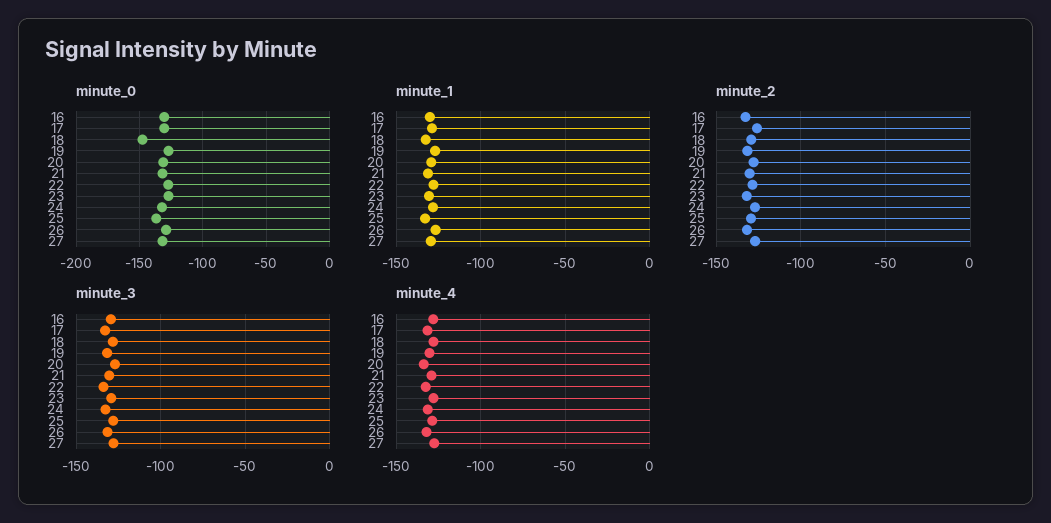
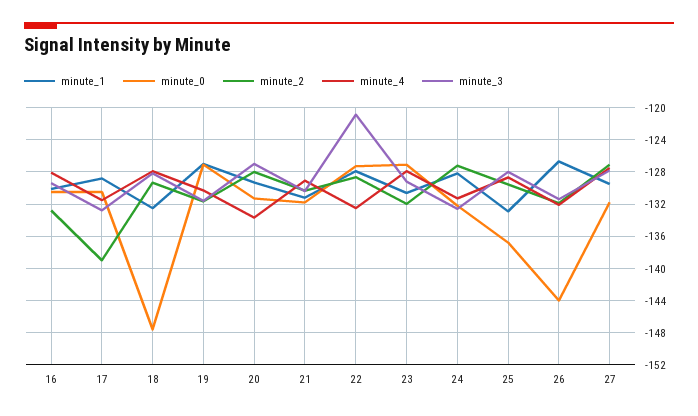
  {
    "minute_0": {
      "16": -131,
      "17": -131,
      "18": -148,
      "19": -127,
      "20": -131,
      "21": -132,
      "22": -127,
      "23": -127,
      "24": -132,
      "25": -137,
-     "26": -130,
+     "26": -144,
      "27": -132
    },
    "minute_1": {
      "16": -130,
      "17": -129,
      "18": -133,
      "19": -127,
      "20": -129,
      "21": -131,
      "22": -128,
      "23": -131,
      "24": -128,
      "25": -133,
      "26": -127,
      "27": -130
    },
    "minute_2": {
      "16": -133,
-     "17": -125,
+     "17": -139,
      "18": -129,
      "19": -132,
      "20": -128,
      "21": -130,
      "22": -129,
      "23": -132,
      "24": -127,
      "25": -130,
      "26": -132,
      "27": -127
    },
    "minute_3": {
      "16": -129,
      "17": -133,
      "18": -128,
      "19": -132,
      "20": -127,
      "21": -130,
-     "22": -135,
+     "22": -121,
      "23": -129,
      "24": -133,
      "25": -128,
      "26": -131,
      "27": -128
    },
    "minute_4": {
      "16": -128,
      "17": -132,
      "18": -128,
      "19": -130,
      "20": -134,
      "21": -129,
      "22": -133,
      "23": -128,
      "24": -131,
      "25": -129,
      "26": -132,
      "27": -128
    }
  }

